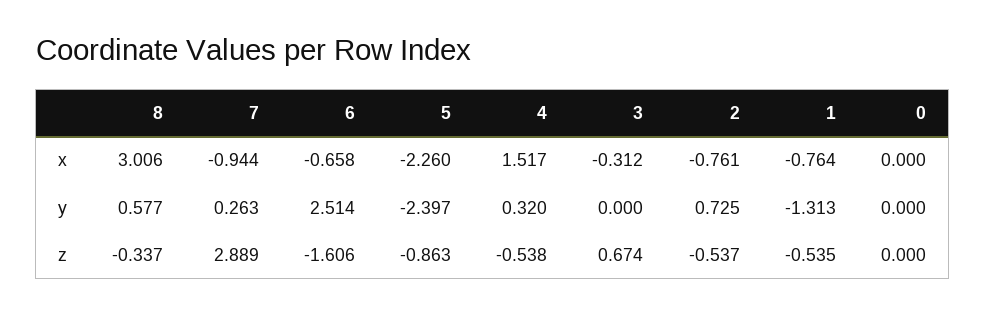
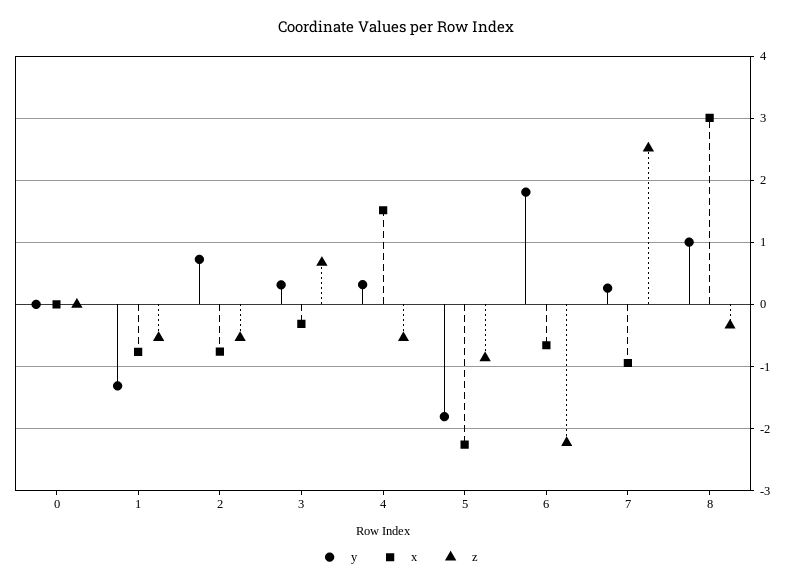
  {
    "x": {
      "8": 3.006,
      "7": -0.944,
      "6": -0.658,
      "5": -2.26,
      "4": 1.517,
      "3": -0.312,
      "2": -0.761,
      "1": -0.764,
      "0": 0
    },
    "y": {
-     "8": 0.577,
+     "8": 1,
      "7": 0.263,
-     "6": 2.514,
+     "6": 1.8,
-     "5": -2.397,
+     "5": -1.8,
      "4": 0.32,
-     "3": 0,
+     "3": 0.3,
      "2": 0.725,
      "1": -1.313,
      "0": 0
    },
    "z": {
      "8": -0.337,
-     "7": 2.889,
+     "7": 2.5,
-     "6": -1.606,
+     "6": -2.2,
      "5": -0.863,
      "4": -0.538,
      "3": 0.674,
      "2": -0.537,
      "1": -0.535,
      "0": 0
    }
  }

